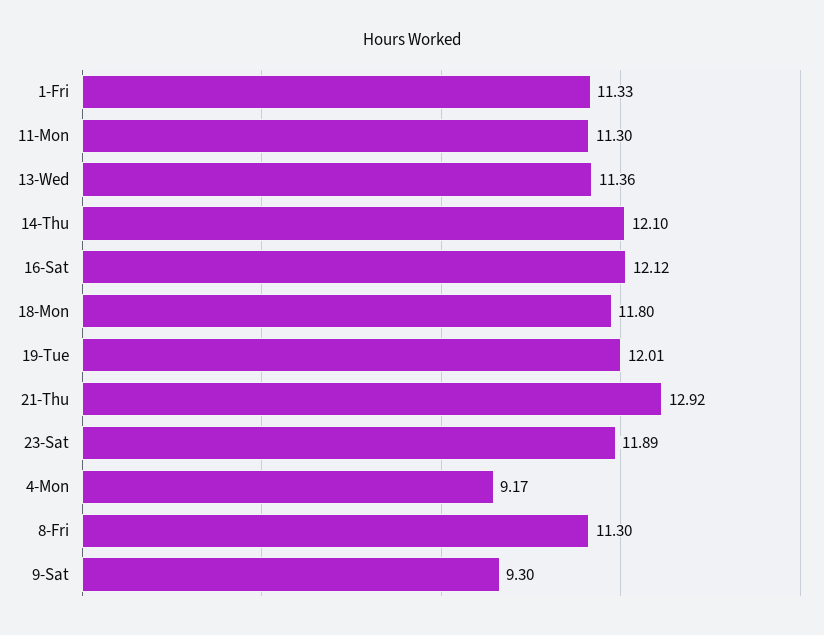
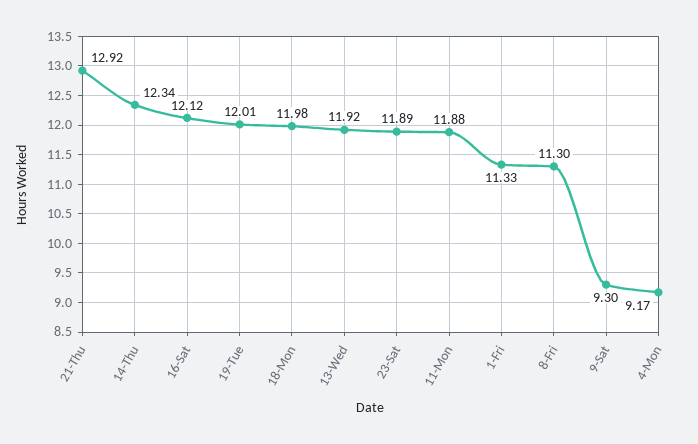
  {
    "1-Fri": 11.33,
-   "11-Mon": 11.3,
+   "11-Mon": 11.88,
-   "13-Wed": 11.36,
+   "13-Wed": 11.92,
-   "14-Thu": 12.1,
+   "14-Thu": 12.34,
    "16-Sat": 12.12,
-   "18-Mon": 11.8,
+   "18-Mon": 11.98,
    "19-Tue": 12.01,
    "21-Thu": 12.92,
    "23-Sat": 11.89,
    "4-Mon": 9.17,
    "8-Fri": 11.3,
    "9-Sat": 9.3
  }

